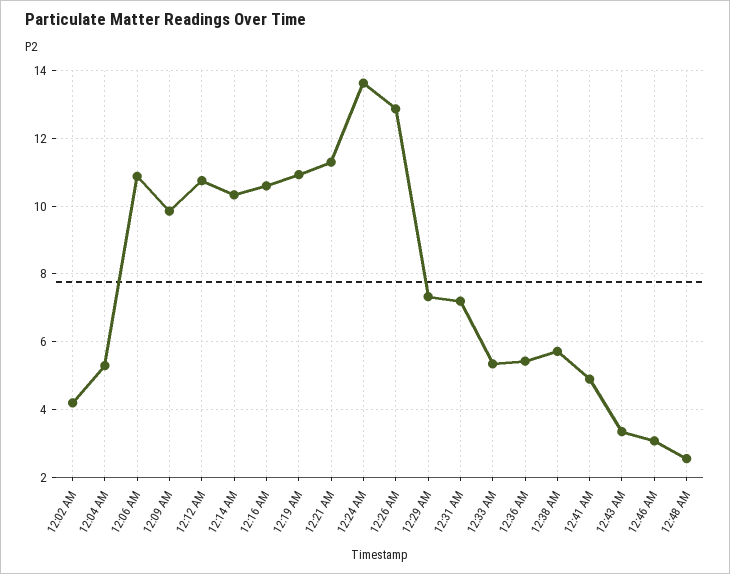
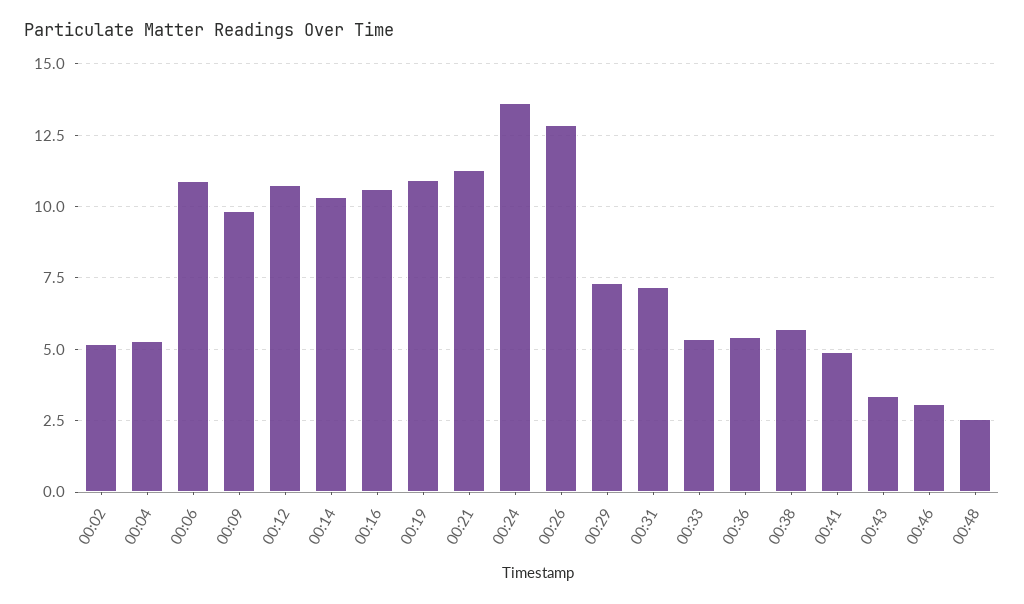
  {
-   "12:02 AM": 4.2,
+   "12:02 AM": 5.25,
    "12:04 AM": 5.4,
    "12:06 AM": 10.8,
    "12:09 AM": 9.8,
    "12:12 AM": 10.8,
    "12:14 AM": 10.4,
    "12:16 AM": 10.6,
    "12:19 AM": 11,
    "12:21 AM": 11.4,
    "12:24 AM": 13.6,
    "12:26 AM": 12.8,
    "12:29 AM": 7.4,
    "12:31 AM": 7.2,
    "12:33 AM": 5.4,
    "12:36 AM": 5.4,
    "12:38 AM": 5.8,
    "12:41 AM": 5,
    "12:43 AM": 3.4,
    "12:46 AM": 3,
    "12:48 AM": 2.6
  }

